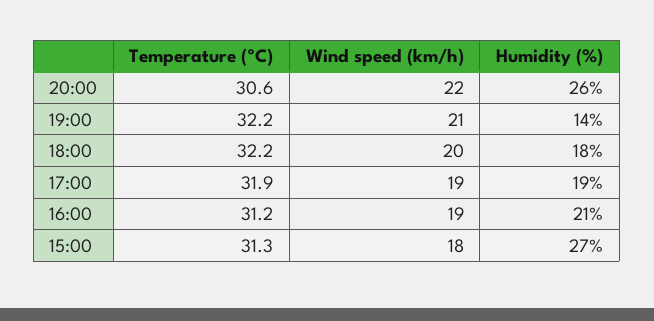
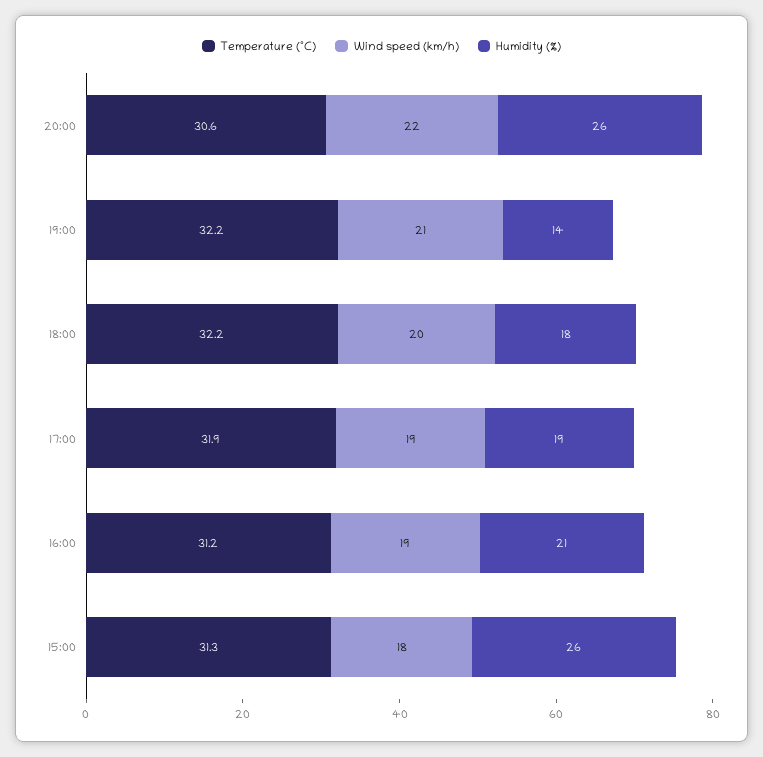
  {
    "Temperature (ºC)": {
      "20:00": 30.6,
      "19:00": 32.2,
      "18:00": 32.2,
      "17:00": 31.9,
      "16:00": 31.2,
      "15:00": 31.3
    },
    "Wind speed (km/h)": {
      "20:00": 22,
      "19:00": 21,
      "18:00": 20,
      "17:00": 19,
      "16:00": 19,
      "15:00": 18
    },
    "Humidity (%)": {
      "20:00": 26,
      "19:00": 14,
      "18:00": 18,
      "17:00": 19,
      "16:00": 21,
-     "15:00": 27
+     "15:00": 26
    }
  }

